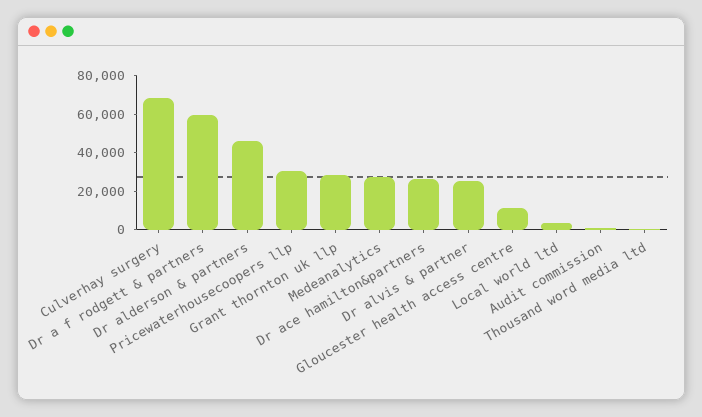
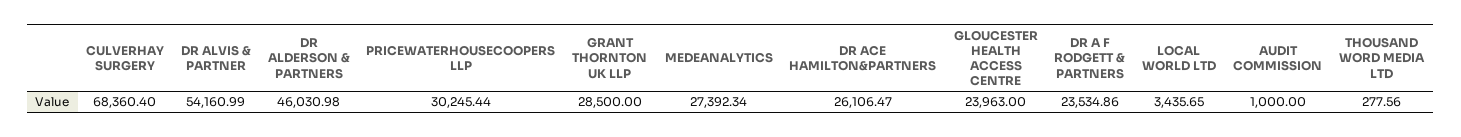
  {
    "Culverhay surgery": 68360.4,
-   "Dr a f rodgett & partners": 60000,
+   "Dr a f rodgett & partners": 23534.86,
    "Dr alderson & partners": 46030.98,
    "Pricewaterhousecoopers llp": 30245.44,
    "Grant thornton uk llp": 28500,
    "Medeanalytics": 27392.34,
    "Dr ace hamilton&partners": 26106.47,
-   "Dr alvis & partner": 25000,
+   "Dr alvis & partner": 54160.99,
-   "Gloucester health access centre": 10000,
+   "Gloucester health access centre": 23963,
    "Local world ltd": 3435.65,
    "Audit commission": 1000,
    "Thousand word media ltd": 277.56
  }

